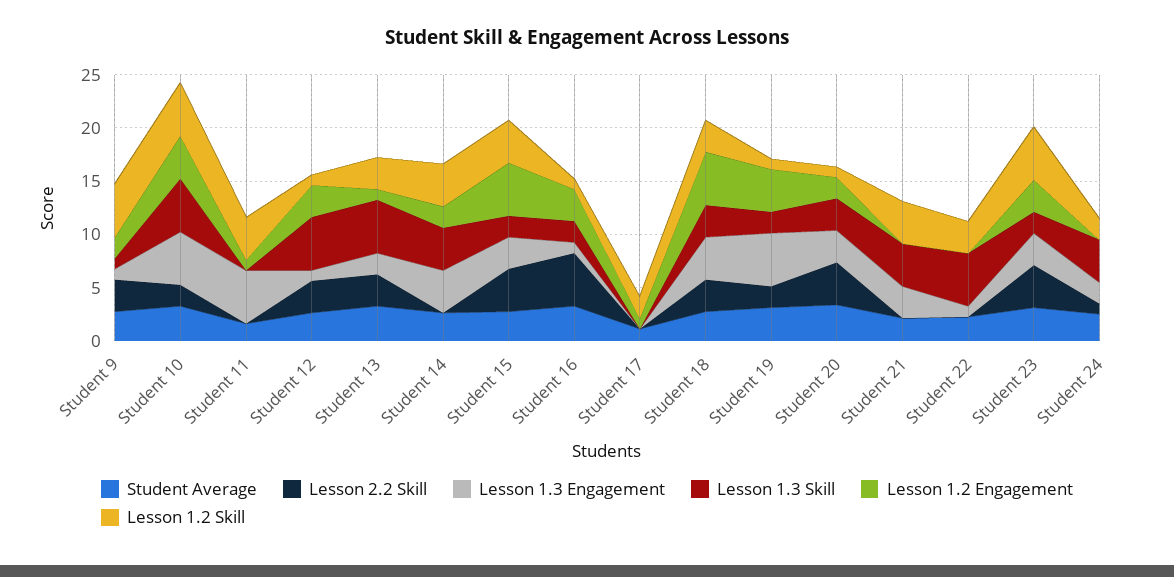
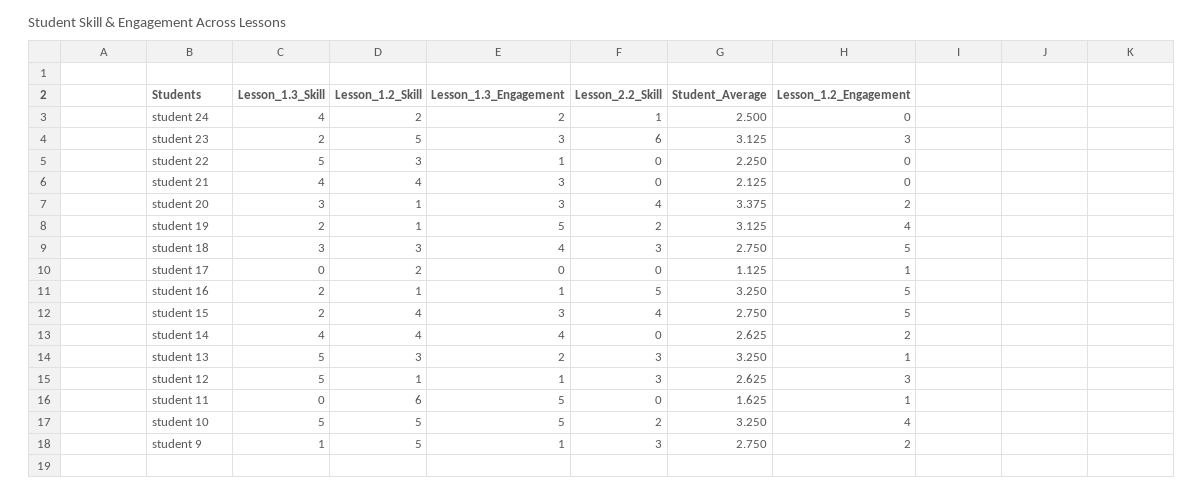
  {
    "Student Average": {
      "Student 9": 2.75,
      "Student 10": 3.25,
      "Student 11": 1.625,
      "Student 12": 2.625,
      "Student 13": 3.25,
      "Student 14": 2.625,
      "Student 15": 2.75,
      "Student 16": 3.25,
      "Student 17": 1.125,
      "Student 18": 2.75,
      "Student 19": 3.125,
      "Student 20": 3.375,
      "Student 21": 2.125,
      "Student 22": 2.25,
      "Student 23": 3.125,
      "Student 24": 2.5
    },
    "Lesson 2.2 Skill": {
      "Student 9": 3,
      "Student 10": 2,
      "Student 11": 0,
      "Student 12": 3,
      "Student 13": 3,
      "Student 14": 0,
      "Student 15": 4,
      "Student 16": 5,
      "Student 17": 0,
      "Student 18": 3,
      "Student 19": 2,
      "Student 20": 4,
      "Student 21": 0,
      "Student 22": 0,
-     "Student 23": 4,
+     "Student 23": 6,
      "Student 24": 1
    },
    "Lesson 1.3 Engagement": {
      "Student 9": 1,
      "Student 10": 5,
      "Student 11": 5,
      "Student 12": 1,
      "Student 13": 2,
      "Student 14": 4,
      "Student 15": 3,
      "Student 16": 1,
      "Student 17": 0,
      "Student 18": 4,
      "Student 19": 5,
      "Student 20": 3,
      "Student 21": 3,
      "Student 22": 1,
      "Student 23": 3,
      "Student 24": 2
    },
    "Lesson 1.3 Skill": {
      "Student 9": 1,
      "Student 10": 5,
      "Student 11": 0,
      "Student 12": 5,
      "Student 13": 5,
      "Student 14": 4,
      "Student 15": 2,
      "Student 16": 2,
      "Student 17": 0,
      "Student 18": 3,
      "Student 19": 2,
      "Student 20": 3,
      "Student 21": 4,
      "Student 22": 5,
      "Student 23": 2,
      "Student 24": 4
    },
    "Lesson 1.2 Engagement": {
      "Student 9": 2,
      "Student 10": 4,
      "Student 11": 1,
      "Student 12": 3,
      "Student 13": 1,
      "Student 14": 2,
      "Student 15": 5,
-     "Student 16": 3,
+     "Student 16": 5,
      "Student 17": 1,
      "Student 18": 5,
      "Student 19": 4,
      "Student 20": 2,
      "Student 21": 0,
      "Student 22": 0,
      "Student 23": 3,
      "Student 24": 0
    },
    "Lesson 1.2 Skill": {
      "Student 9": 5,
      "Student 10": 5,
-     "Student 11": 4,
+     "Student 11": 6,
      "Student 12": 1,
      "Student 13": 3,
      "Student 14": 4,
      "Student 15": 4,
      "Student 16": 1,
      "Student 17": 2,
      "Student 18": 3,
      "Student 19": 1,
      "Student 20": 1,
      "Student 21": 4,
      "Student 22": 3,
      "Student 23": 5,
      "Student 24": 2
    }
  }

